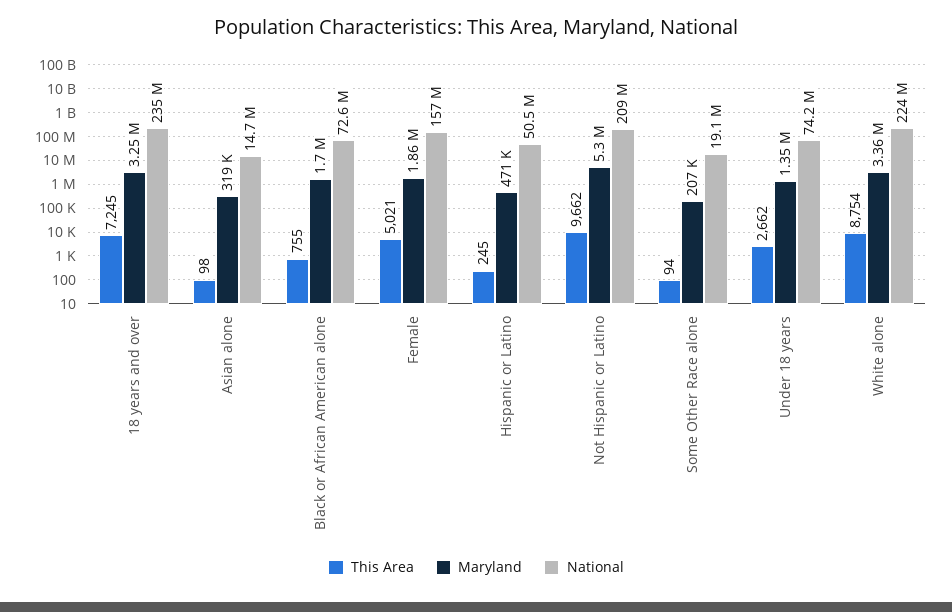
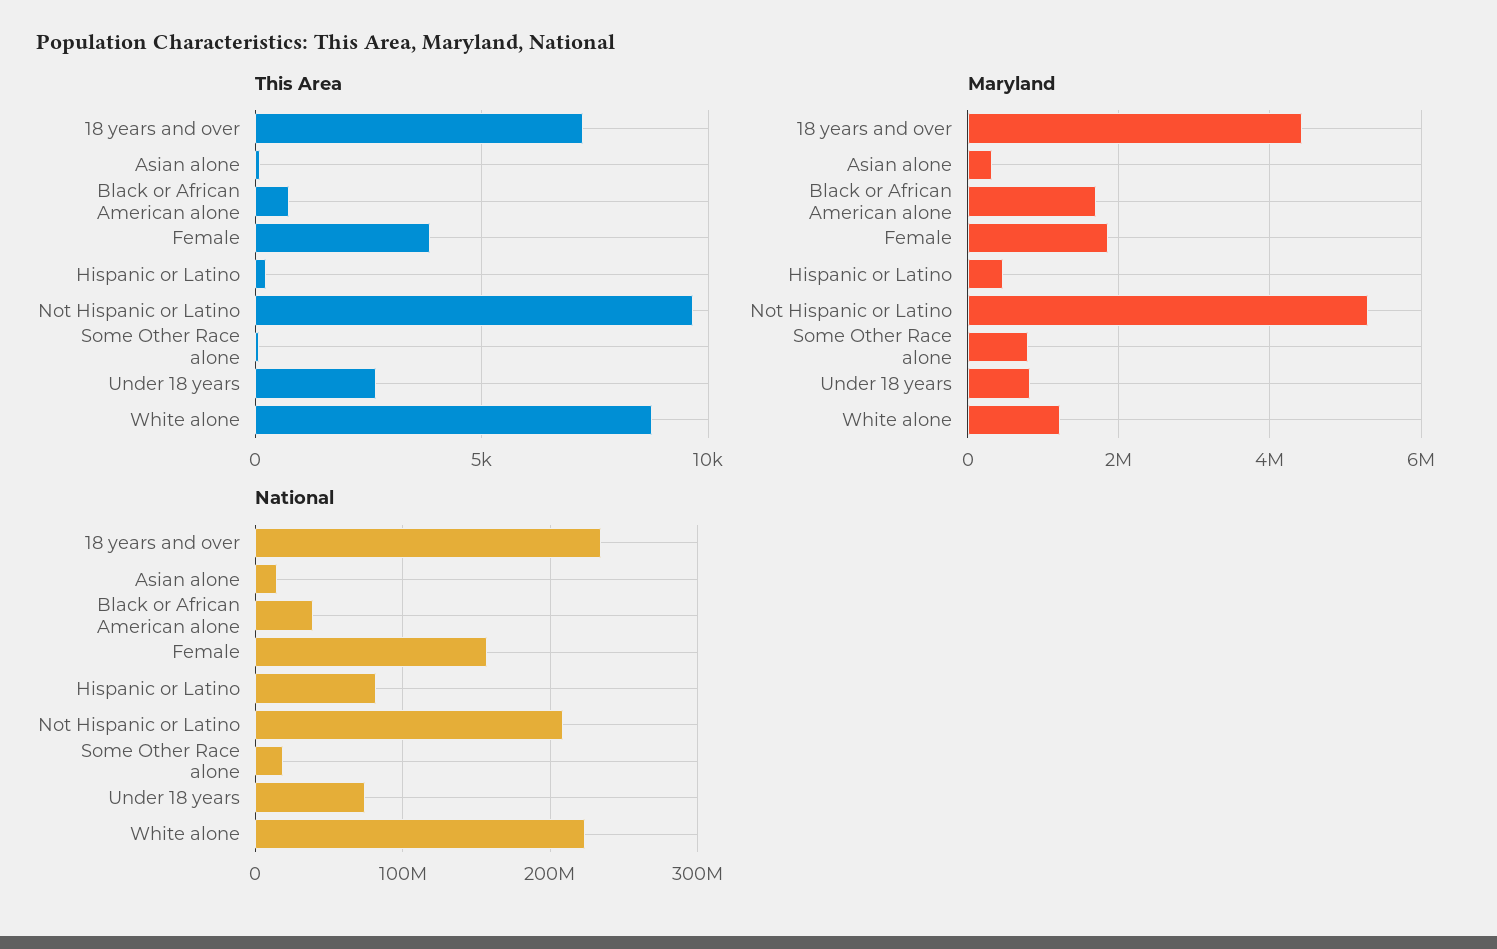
  {
    "This Area": {
      "18 years and over": 7245,
      "Asian alone": 98,
      "Black or African American alone": 755,
-     "Female": 5021,
+     "Female": 4000,
      "Hispanic or Latino": 245,
      "Not Hispanic or Latino": 9662,
      "Some Other Race alone": 94,
      "Under 18 years": 2662,
      "White alone": 8754
    },
    "Maryland": {
-     "18 years and over": 3250000,
+     "18 years and over": 4400000,
      "Asian alone": 319000,
      "Black or African American alone": 1700000,
      "Female": 1860000,
      "Hispanic or Latino": 471000,
      "Not Hispanic or Latino": 5300000,
-     "Some Other Race alone": 207000,
+     "Some Other Race alone": 800000,
-     "Under 18 years": 1350000,
+     "Under 18 years": 800000,
-     "White alone": 3360000
+     "White alone": 1200000
    },
    "National": {
      "18 years and over": 235000000,
      "Asian alone": 14700000,
-     "Black or African American alone": 72600000,
+     "Black or African American alone": 40000000,
      "Female": 157000000,
-     "Hispanic or Latino": 50500000,
+     "Hispanic or Latino": 80000000,
      "Not Hispanic or Latino": 209000000,
      "Some Other Race alone": 19100000,
      "Under 18 years": 74200000,
      "White alone": 224000000
    }
  }

